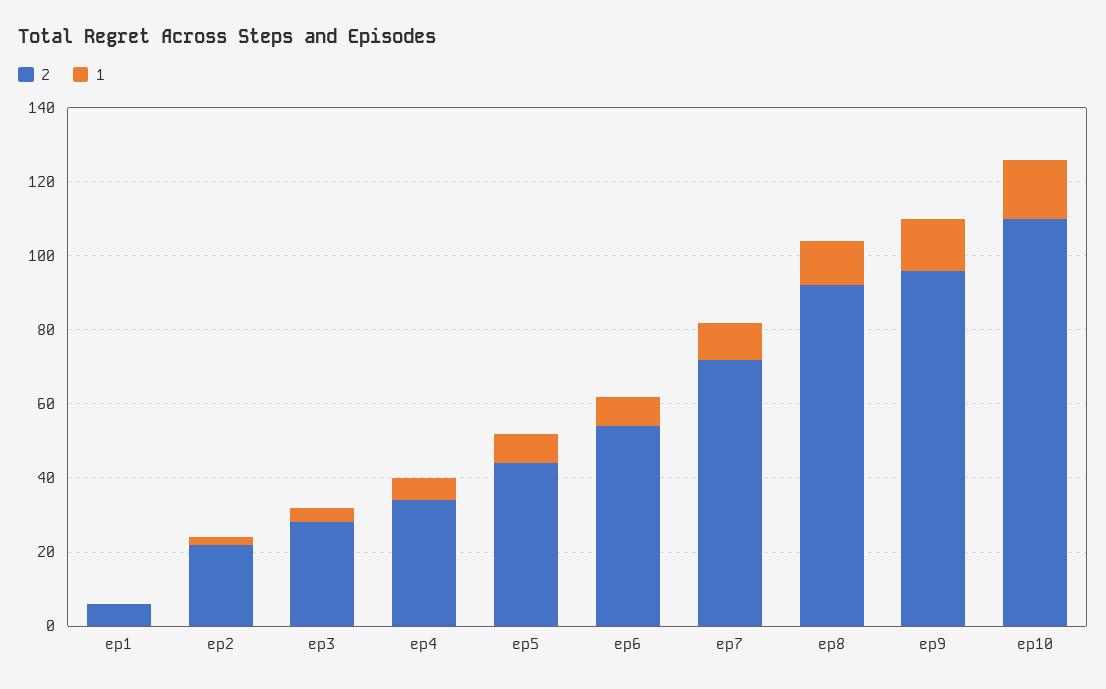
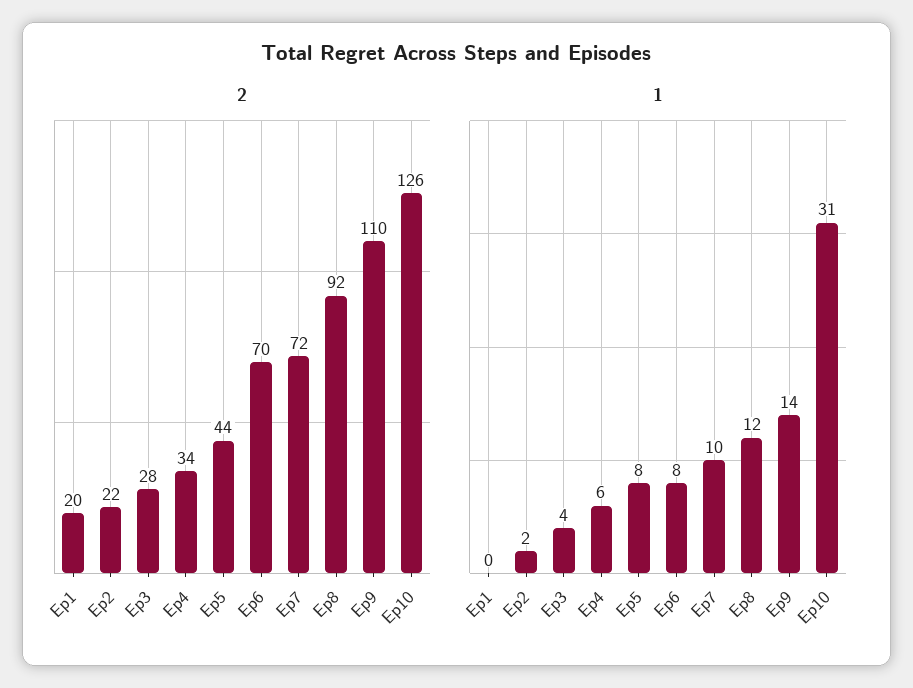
  {
    "2": {
-     "ep1": 5,
+     "ep1": 20,
      "ep2": 22,
      "ep3": 28,
      "ep4": 34,
      "ep5": 44,
-     "ep6": 55,
+     "ep6": 70,
      "ep7": 72,
      "ep8": 92,
-     "ep9": 95,
+     "ep9": 110,
-     "ep10": 110
+     "ep10": 126
    },
    "1": {
      "ep1": 0,
      "ep2": 2,
      "ep3": 4,
      "ep4": 6,
      "ep5": 8,
      "ep6": 8,
      "ep7": 10,
      "ep8": 12,
      "ep9": 14,
-     "ep10": 15
+     "ep10": 31
    }
  }

